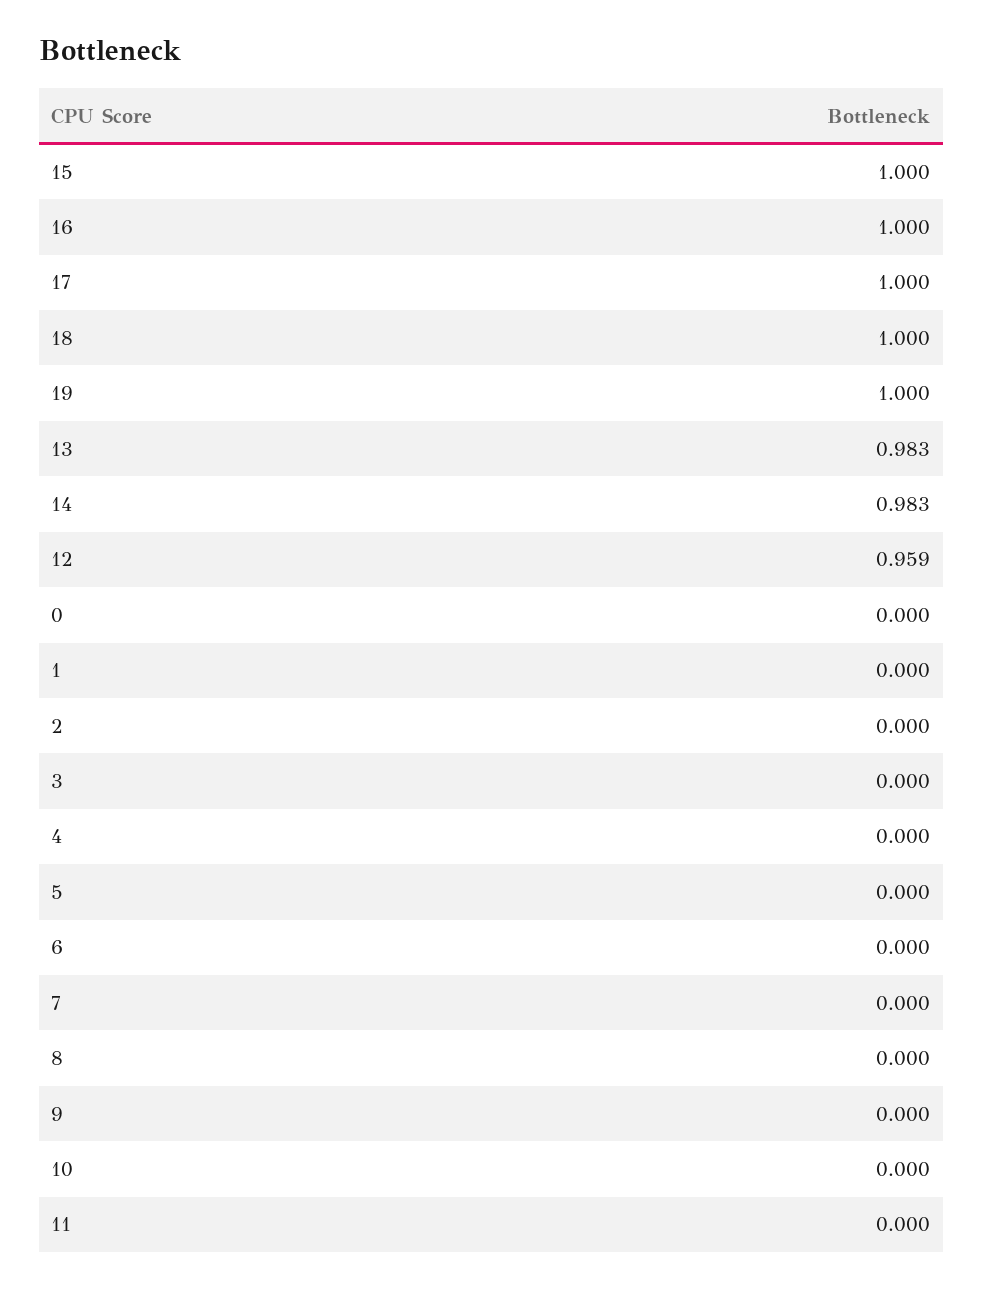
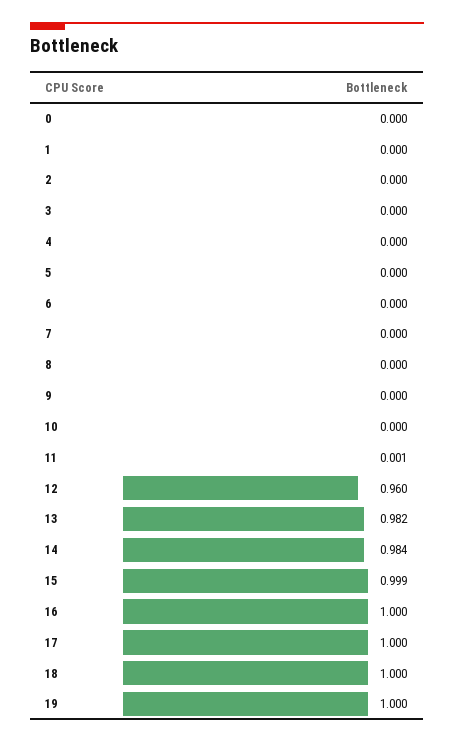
  {
-   "15": 1,
+   "15": 0.999,
    "16": 1,
    "17": 1,
    "18": 1,
    "19": 1,
-   "13": 0.983,
+   "13": 0.982,
-   "14": 0.983,
+   "14": 0.984,
-   "12": 0.959,
+   "12": 0.96,
    "0": 0,
    "1": 0,
    "2": 0,
    "3": 0,
    "4": 0,
    "5": 0,
    "6": 0,
    "7": 0,
    "8": 0,
    "9": 0,
    "10": 0,
-   "11": 0
+   "11": 0.001
  }

